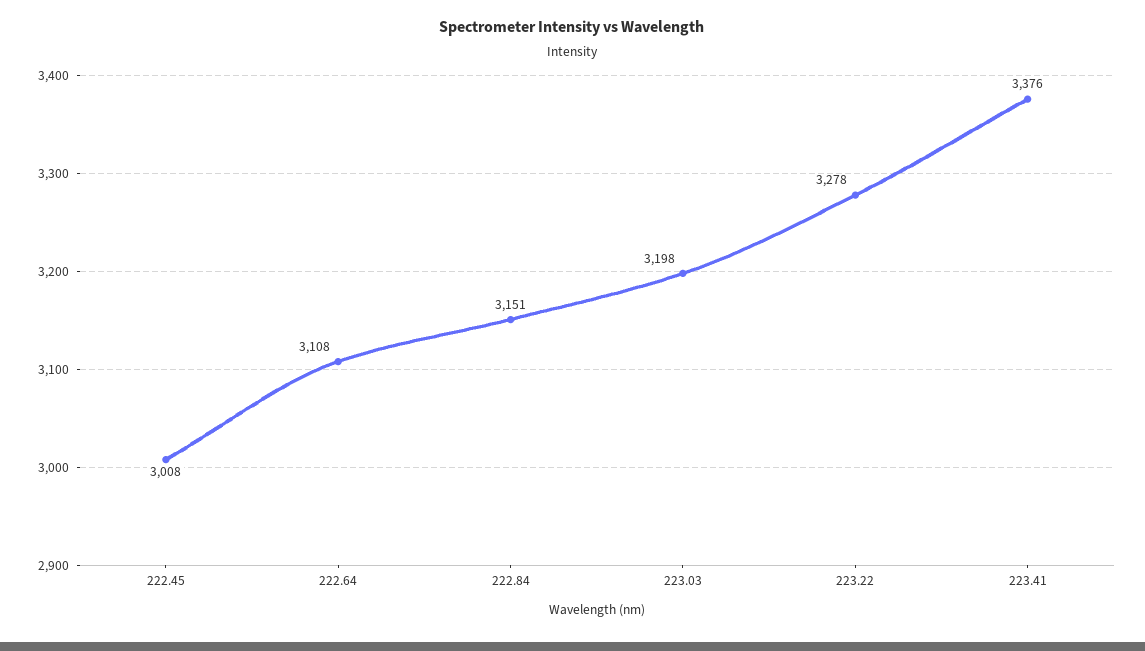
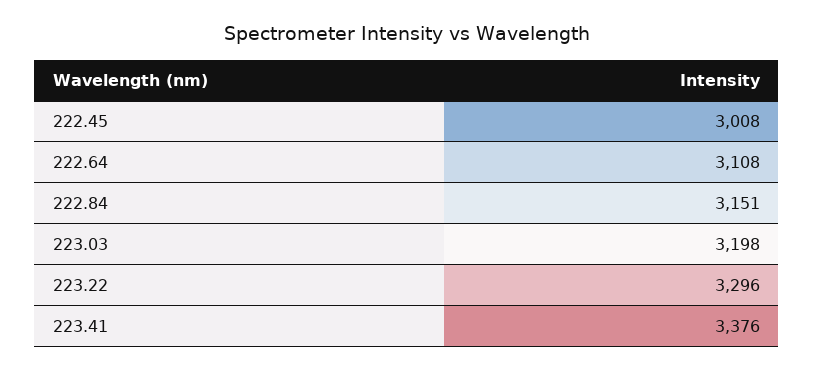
  {
    "222.45": 3008,
    "222.64": 3108,
    "222.84": 3151,
    "223.03": 3198,
-   "223.22": 3278,
+   "223.22": 3296,
    "223.41": 3376
  }

